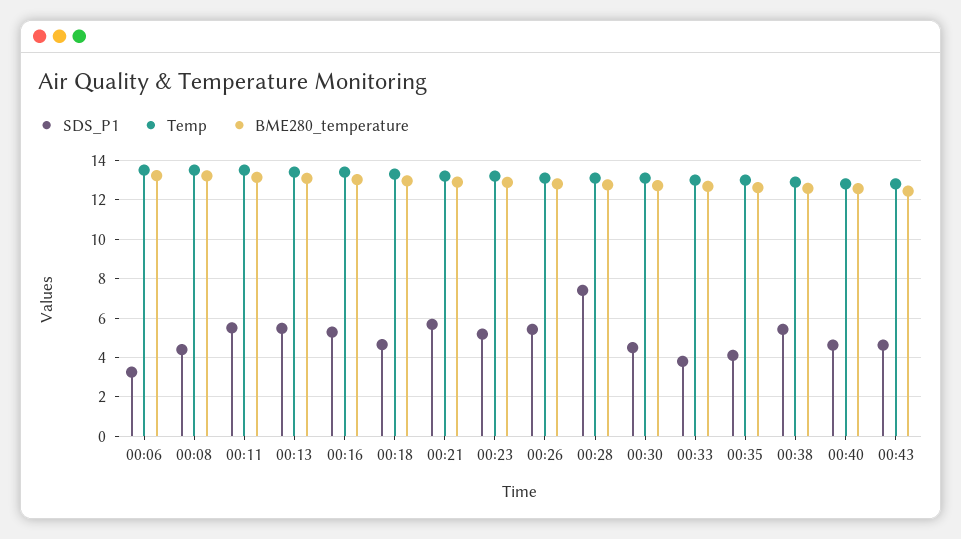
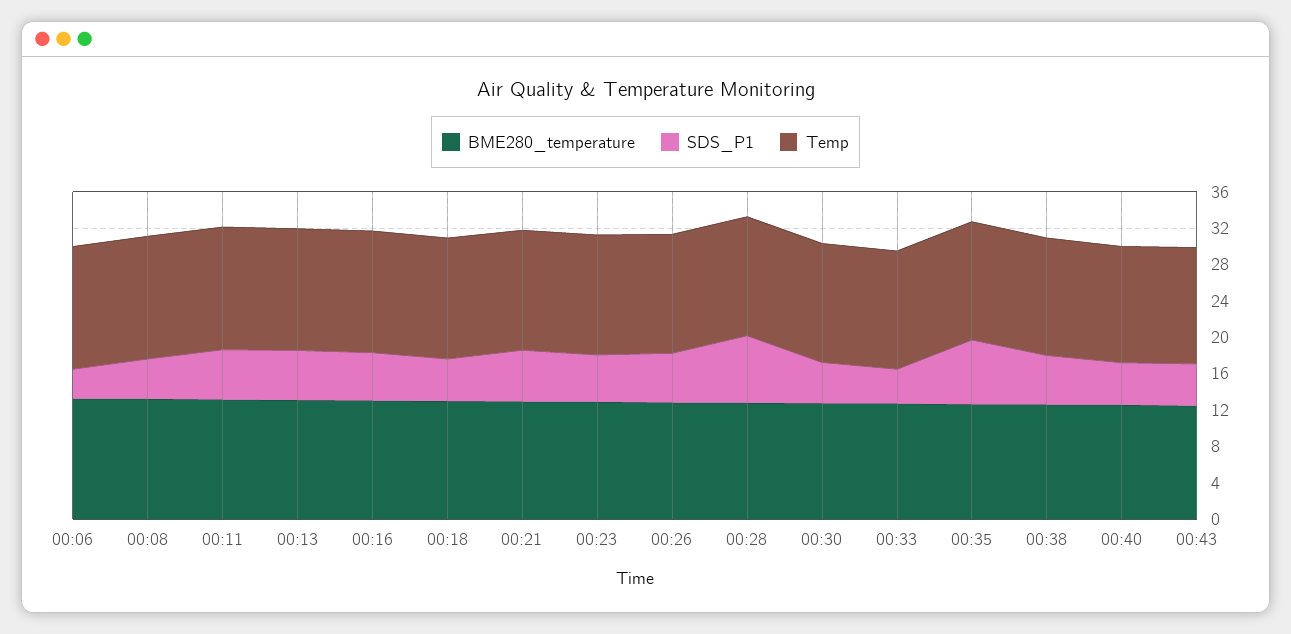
  {
    "SDS_P1": {
      "00:06": 3.5,
      "00:08": 4.5,
      "00:11": 5.5,
      "00:13": 5.5,
      "00:16": 5.5,
      "00:18": 4.5,
      "00:21": 5.5,
      "00:23": 5,
      "00:26": 5.5,
      "00:28": 7.5,
      "00:30": 4.5,
      "00:33": 4,
-     "00:35": 4,
+     "00:35": 7,
      "00:38": 5.5,
      "00:40": 4.5,
      "00:43": 4.5
    },
    "Temp": {
      "00:06": 13.5,
      "00:08": 13.5,
      "00:11": 13.5,
      "00:13": 13.5,
      "00:16": 13.5,
      "00:18": 13.5,
      "00:21": 13,
      "00:23": 13,
      "00:26": 13,
      "00:28": 13,
      "00:30": 13,
      "00:33": 13,
      "00:35": 13,
      "00:38": 13,
      "00:40": 13,
      "00:43": 13
    },
    "BME280_temperature": {
      "00:06": 13,
      "00:08": 13,
      "00:11": 13,
      "00:13": 13,
      "00:16": 13,
      "00:18": 13,
      "00:21": 13,
      "00:23": 13,
      "00:26": 13,
      "00:28": 13,
      "00:30": 12.5,
      "00:33": 12.5,
      "00:35": 12.5,
      "00:38": 12.5,
      "00:40": 12.5,
      "00:43": 12.5
    }
  }

